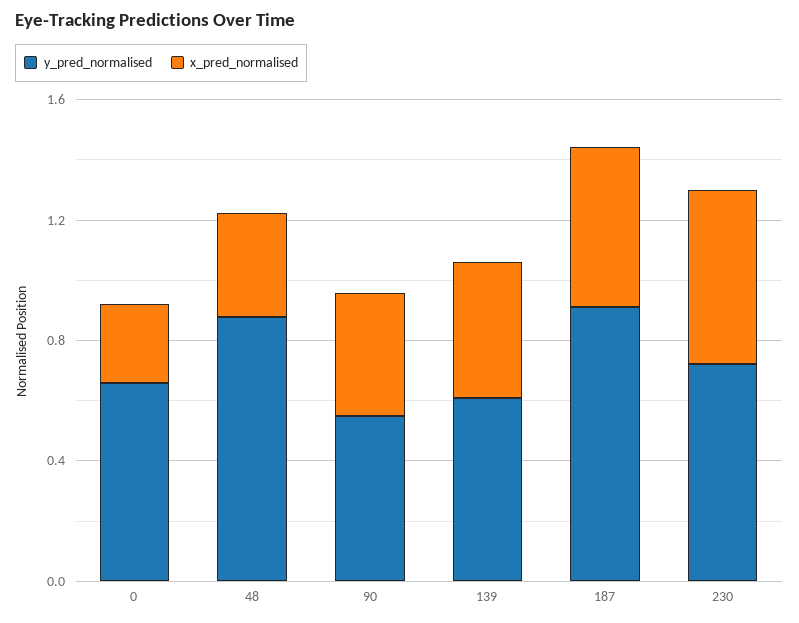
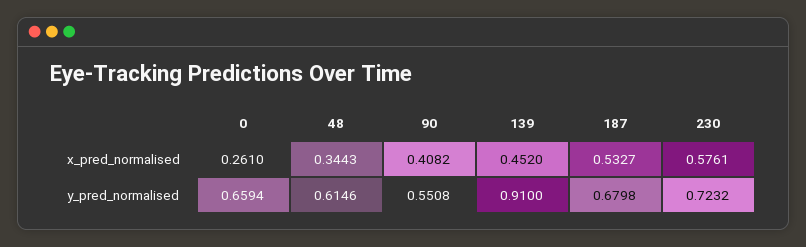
  {
    "y_pred_normalised": {
      "0": 0.6594,
-     "48": 0.9,
+     "48": 0.6146,
      "90": 0.5508,
-     "139": 0.6,
+     "139": 0.91,
-     "187": 0.9,
+     "187": 0.6798,
      "230": 0.7232
    },
    "x_pred_normalised": {
      "0": 0.261,
      "48": 0.3443,
      "90": 0.4082,
      "139": 0.452,
      "187": 0.5327,
      "230": 0.5761
    }
  }

